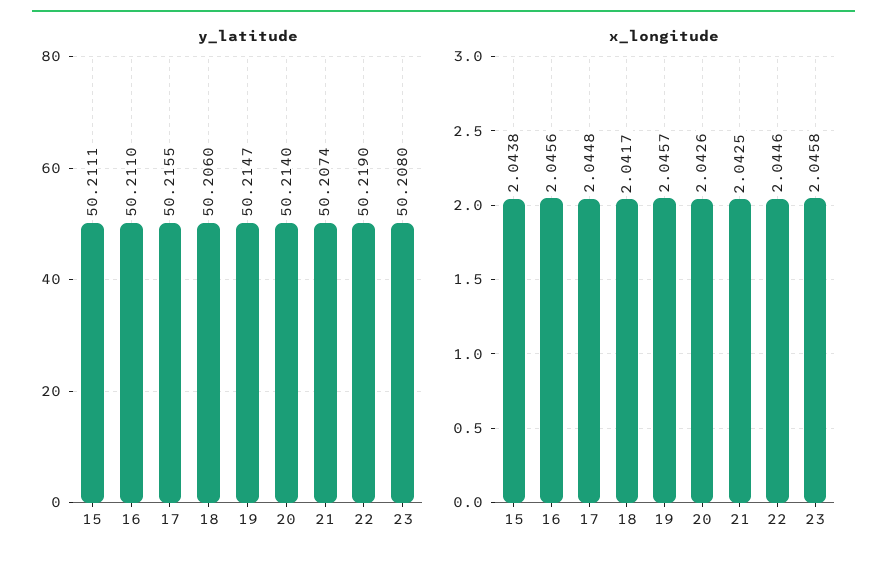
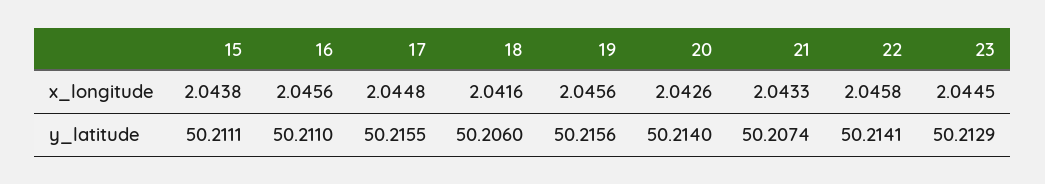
  {
    "y_latitude": {
      "15": 50.2111,
      "16": 50.211,
      "17": 50.2155,
      "18": 50.206,
-     "19": 50.2147,
+     "19": 50.2156,
      "20": 50.214,
      "21": 50.2074,
-     "22": 50.219,
+     "22": 50.2141,
-     "23": 50.208
+     "23": 50.2129
    },
    "x_longitude": {
      "15": 2.0438,
      "16": 2.0456,
      "17": 2.0448,
-     "18": 2.0417,
+     "18": 2.0416,
-     "19": 2.0457,
+     "19": 2.0456,
      "20": 2.0426,
-     "21": 2.0425,
+     "21": 2.0433,
-     "22": 2.0446,
+     "22": 2.0458,
-     "23": 2.0458
+     "23": 2.0445
    }
  }

